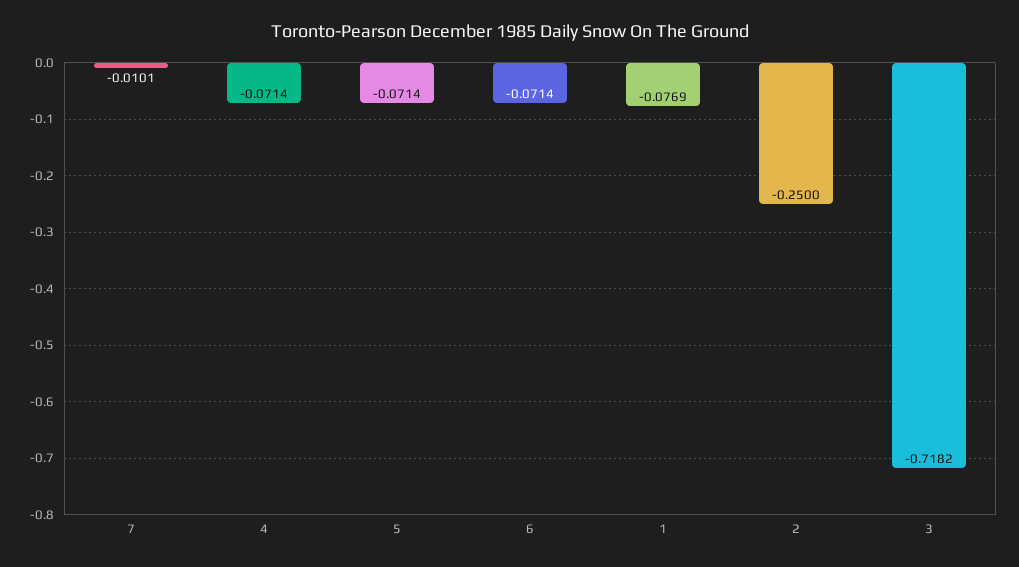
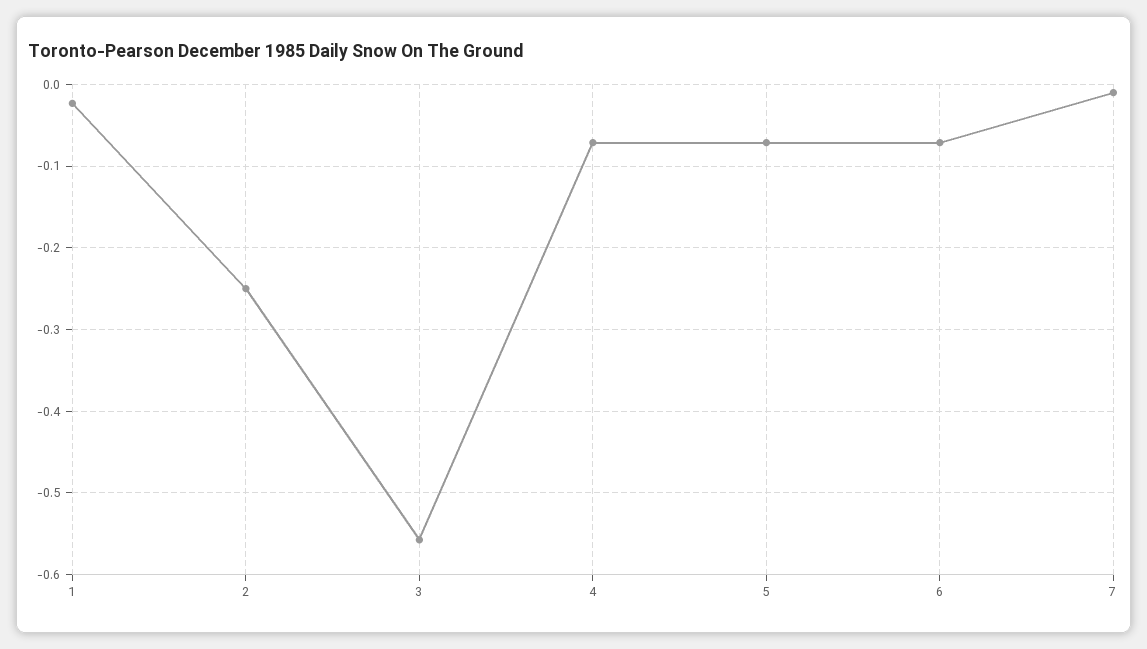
  {
    "7": -0.0101,
    "4": -0.0714,
    "5": -0.0714,
    "6": -0.0714,
-   "1": -0.0769,
+   "1": -0.02,
    "2": -0.25,
-   "3": -0.7182
+   "3": -0.56
  }

